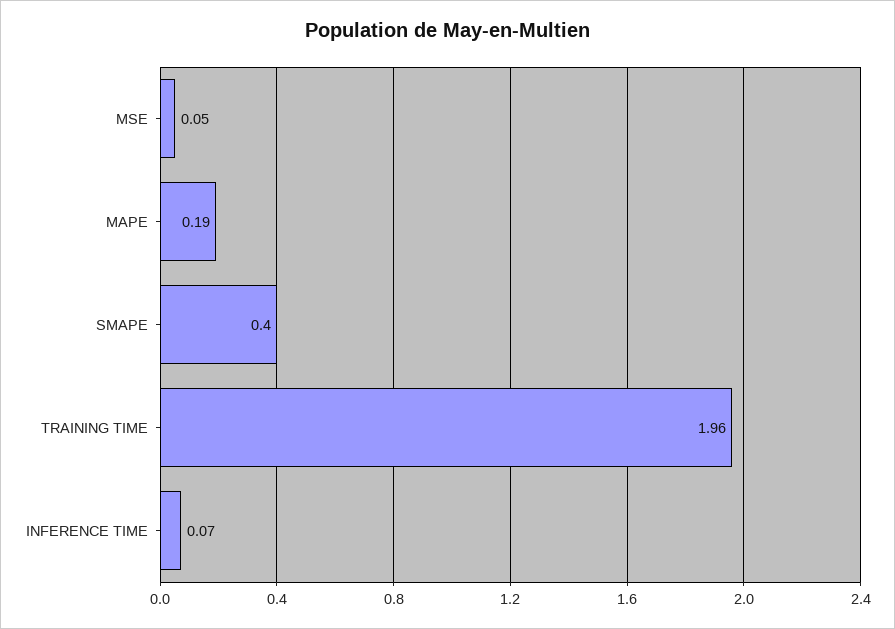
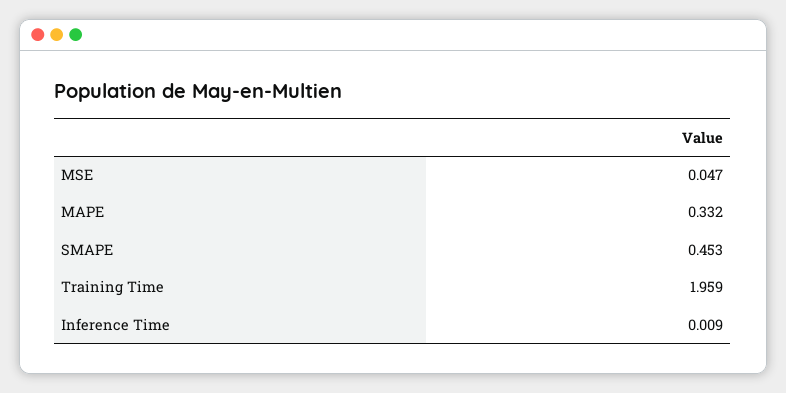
  {
    "MSE": 0.047,
-   "MAPE": 0.19,
+   "MAPE": 0.332,
-   "SMAPE": 0.4,
+   "SMAPE": 0.453,
    "TRAINING TIME": 1.959,
-   "INFERENCE TIME": 0.07
+   "INFERENCE TIME": 0.009
  }

